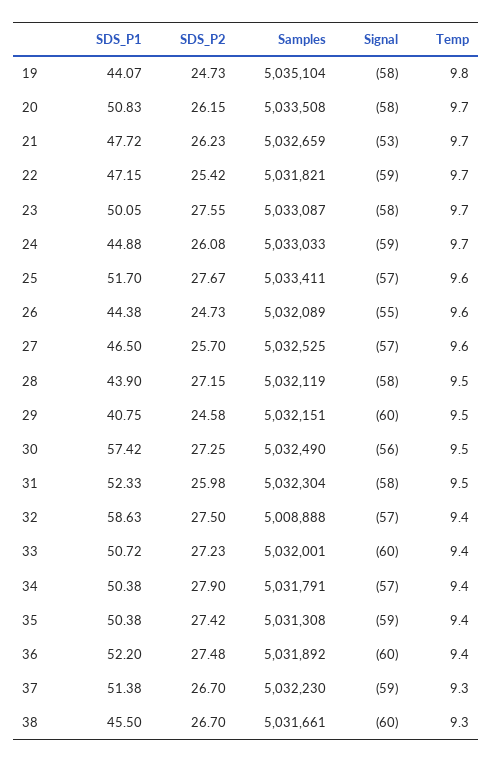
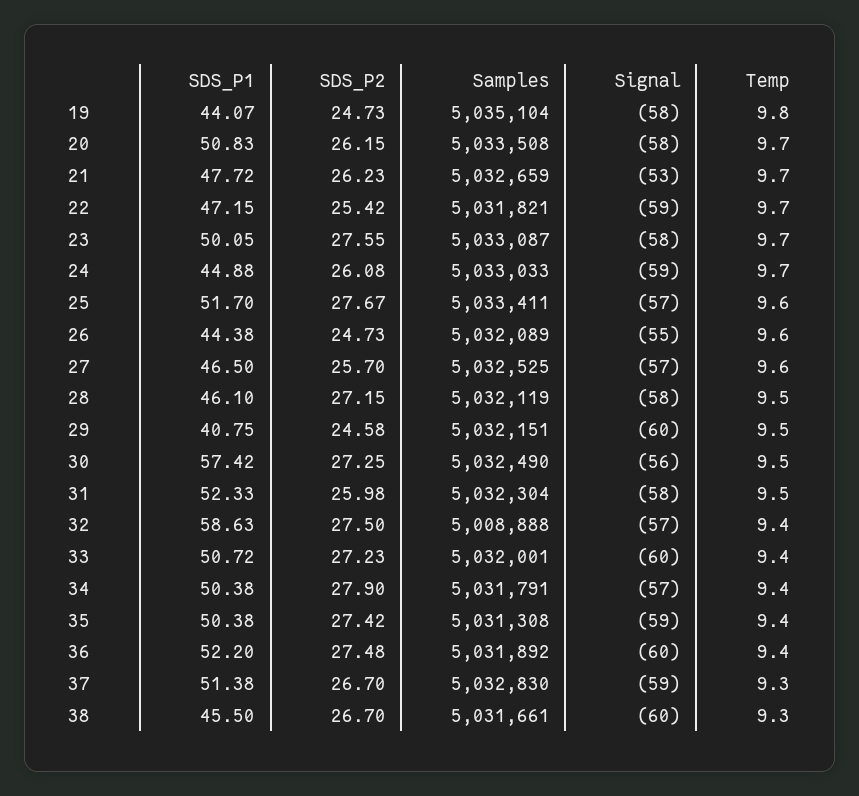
  {
    "SDS_P1": {
      "19": 44.07,
      "20": 50.83,
      "21": 47.72,
      "22": 47.15,
      "23": 50.05,
      "24": 44.88,
      "25": 51.7,
      "26": 44.38,
      "27": 46.5,
-     "28": 43.9,
+     "28": 46.1,
      "29": 40.75,
      "30": 57.42,
      "31": 52.33,
      "32": 58.63,
      "33": 50.72,
      "34": 50.38,
      "35": 50.38,
      "36": 52.2,
      "37": 51.38,
      "38": 45.5
    },
    "SDS_P2": {
      "19": 24.73,
      "20": 26.15,
      "21": 26.23,
      "22": 25.42,
      "23": 27.55,
      "24": 26.08,
      "25": 27.67,
      "26": 24.73,
      "27": 25.7,
      "28": 27.15,
      "29": 24.58,
      "30": 27.25,
      "31": 25.98,
      "32": 27.5,
      "33": 27.23,
      "34": 27.9,
      "35": 27.42,
      "36": 27.48,
      "37": 26.7,
      "38": 26.7
    },
    "Samples": {
      "19": 5035104,
      "20": 5033508,
      "21": 5032659,
      "22": 5031821,
      "23": 5033087,
      "24": 5033033,
      "25": 5033411,
      "26": 5032089,
      "27": 5032525,
      "28": 5032119,
      "29": 5032151,
      "30": 5032490,
      "31": 5032304,
      "32": 5008888,
      "33": 5032001,
      "34": 5031791,
      "35": 5031308,
      "36": 5031892,
-     "37": 5032230,
+     "37": 5032830,
      "38": 5031661
    },
    "Signal": {
      "19": -58,
      "20": -58,
      "21": -53,
      "22": -59,
      "23": -58,
      "24": -59,
      "25": -57,
      "26": -55,
      "27": -57,
      "28": -58,
      "29": -60,
      "30": -56,
      "31": -58,
      "32": -57,
      "33": -60,
      "34": -57,
      "35": -59,
      "36": -60,
      "37": -59,
      "38": -60
    },
    "Temp": {
      "19": 9.8,
      "20": 9.7,
      "21": 9.7,
      "22": 9.7,
      "23": 9.7,
      "24": 9.7,
      "25": 9.6,
      "26": 9.6,
      "27": 9.6,
      "28": 9.5,
      "29": 9.5,
      "30": 9.5,
      "31": 9.5,
      "32": 9.4,
      "33": 9.4,
      "34": 9.4,
      "35": 9.4,
      "36": 9.4,
      "37": 9.3,
      "38": 9.3
    }
  }

